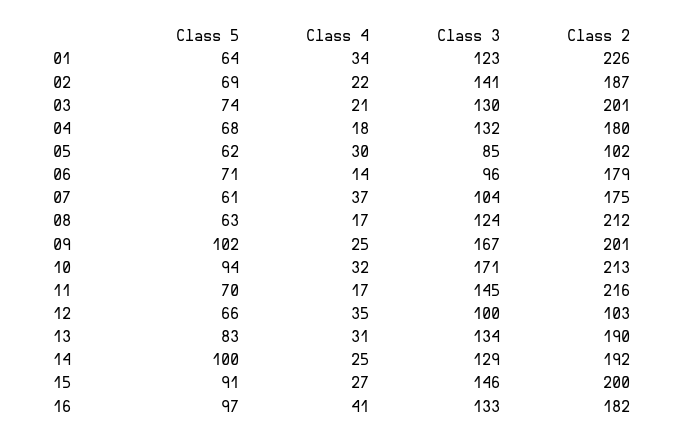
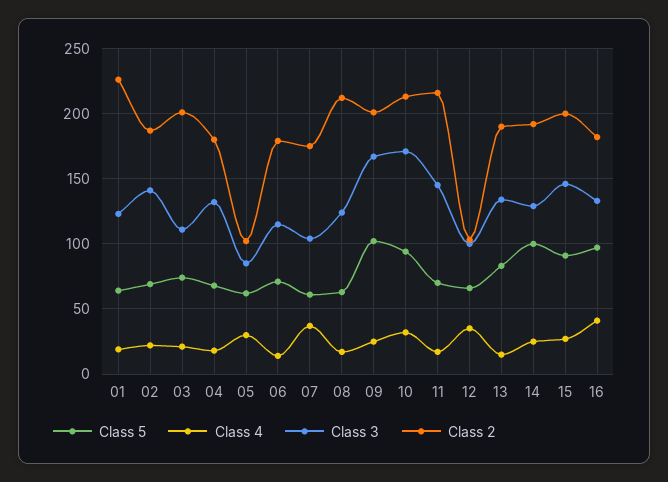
  {
    "Class 5": {
      "01": 64,
      "02": 69,
      "03": 74,
      "04": 68,
      "05": 62,
      "06": 71,
      "07": 61,
      "08": 63,
      "09": 102,
      "10": 94,
      "11": 70,
      "12": 66,
      "13": 83,
      "14": 100,
      "15": 91,
      "16": 97
    },
    "Class 4": {
-     "01": 34,
+     "01": 20,
      "02": 22,
      "03": 21,
      "04": 18,
      "05": 30,
      "06": 14,
      "07": 37,
      "08": 17,
      "09": 25,
      "10": 32,
      "11": 17,
      "12": 35,
-     "13": 31,
+     "13": 15,
      "14": 25,
      "15": 27,
      "16": 41
    },
    "Class 3": {
      "01": 123,
      "02": 141,
-     "03": 130,
+     "03": 110,
      "04": 132,
      "05": 85,
-     "06": 96,
+     "06": 115,
      "07": 104,
      "08": 124,
      "09": 167,
      "10": 171,
      "11": 145,
      "12": 100,
      "13": 134,
      "14": 129,
      "15": 146,
      "16": 133
    },
    "Class 2": {
      "01": 226,
      "02": 187,
      "03": 201,
      "04": 180,
      "05": 102,
      "06": 179,
      "07": 175,
      "08": 212,
      "09": 201,
      "10": 213,
      "11": 216,
      "12": 103,
      "13": 190,
      "14": 192,
      "15": 200,
      "16": 182
    }
  }

